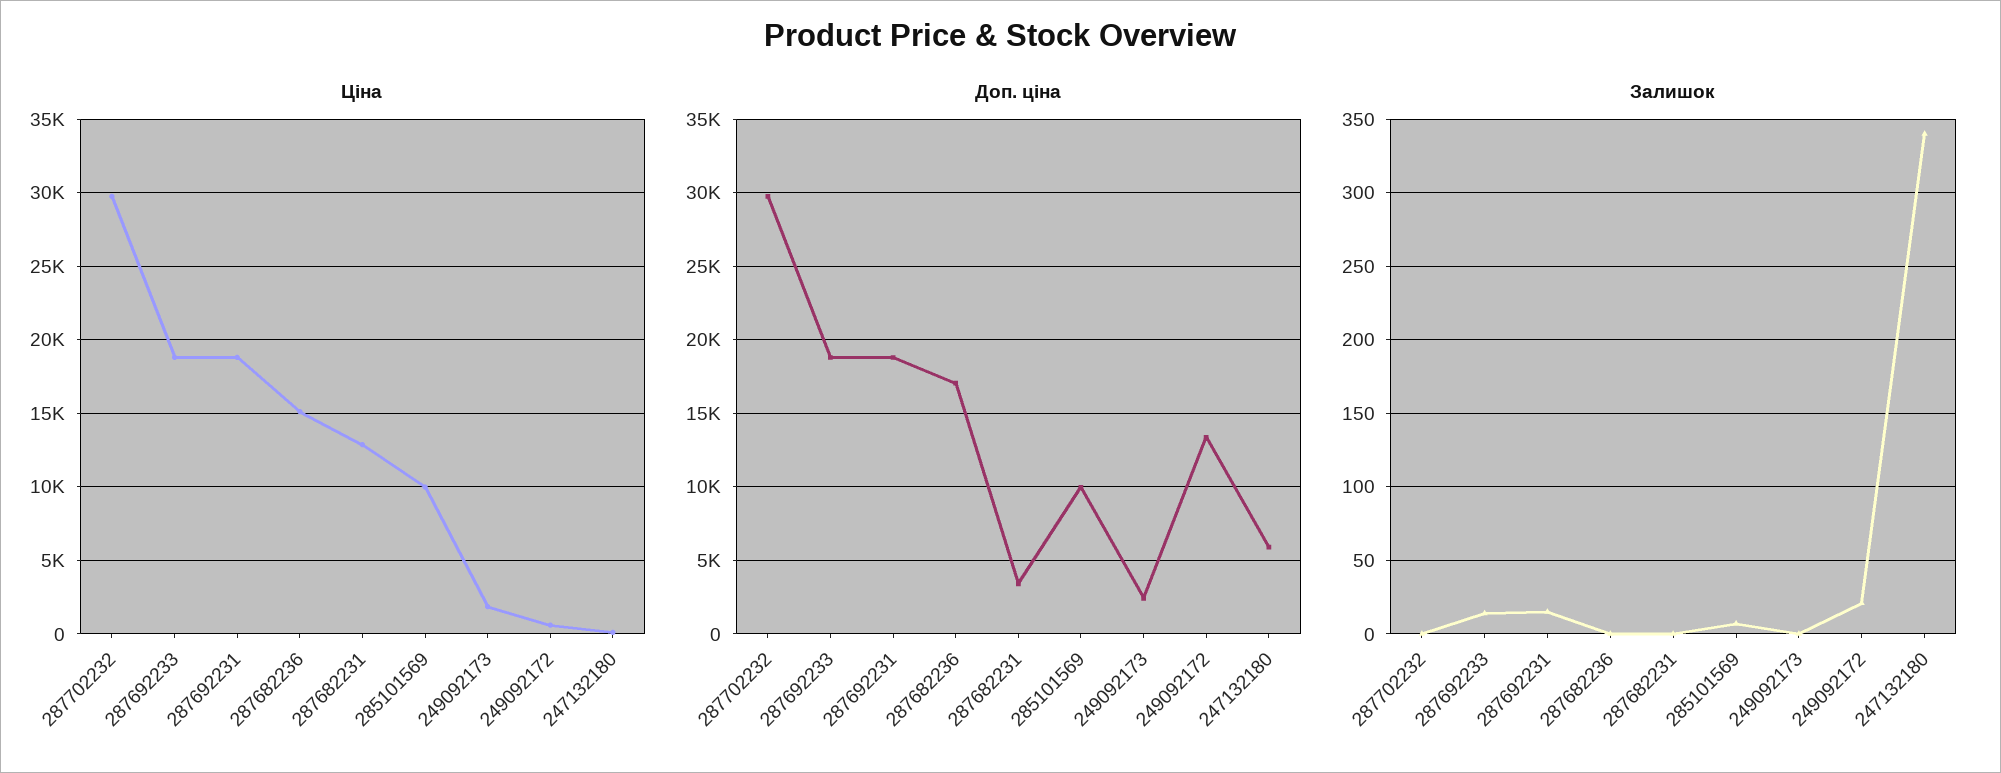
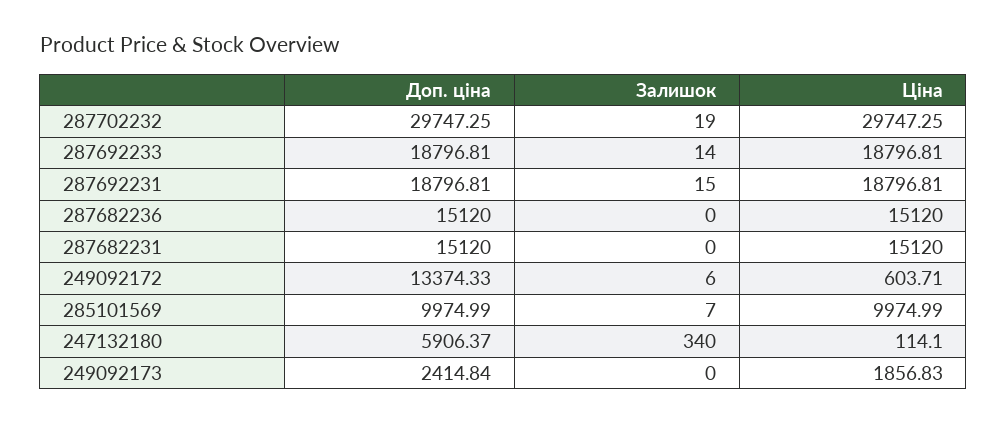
  {
    "Ціна": {
      "287702232": 29747.25,
      "287692233": 18796.81,
      "287692231": 18796.81,
      "287682236": 15120,
-     "287682231": 13000,
+     "287682231": 15120,
      "285101569": 9974.99,
      "249092173": 1856.83,
      "249092172": 603.71,
      "247132180": 114.1
    },
    "Доп. ціна": {
      "287702232": 29747.25,
      "287692233": 18796.81,
      "287692231": 18796.81,
-     "287682236": 17000,
+     "287682236": 15120,
-     "287682231": 3500,
+     "287682231": 15120,
      "285101569": 9974.99,
      "249092173": 2414.84,
      "249092172": 13374.33,
      "247132180": 5906.37
    },
    "Залишок": {
-     "287702232": 0,
+     "287702232": 19,
      "287692233": 14,
      "287692231": 15,
      "287682236": 0,
      "287682231": 0,
      "285101569": 7,
      "249092173": 0,
-     "249092172": 20,
+     "249092172": 6,
      "247132180": 340
    }
  }

